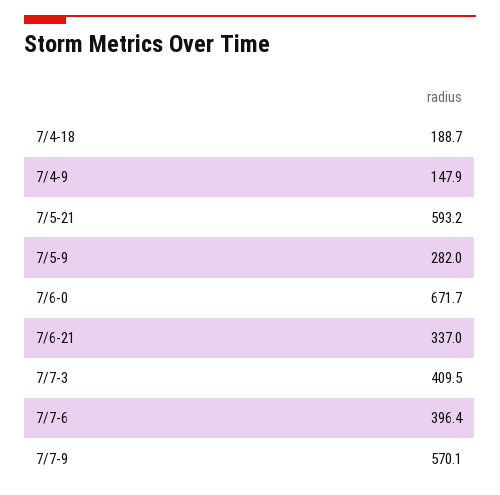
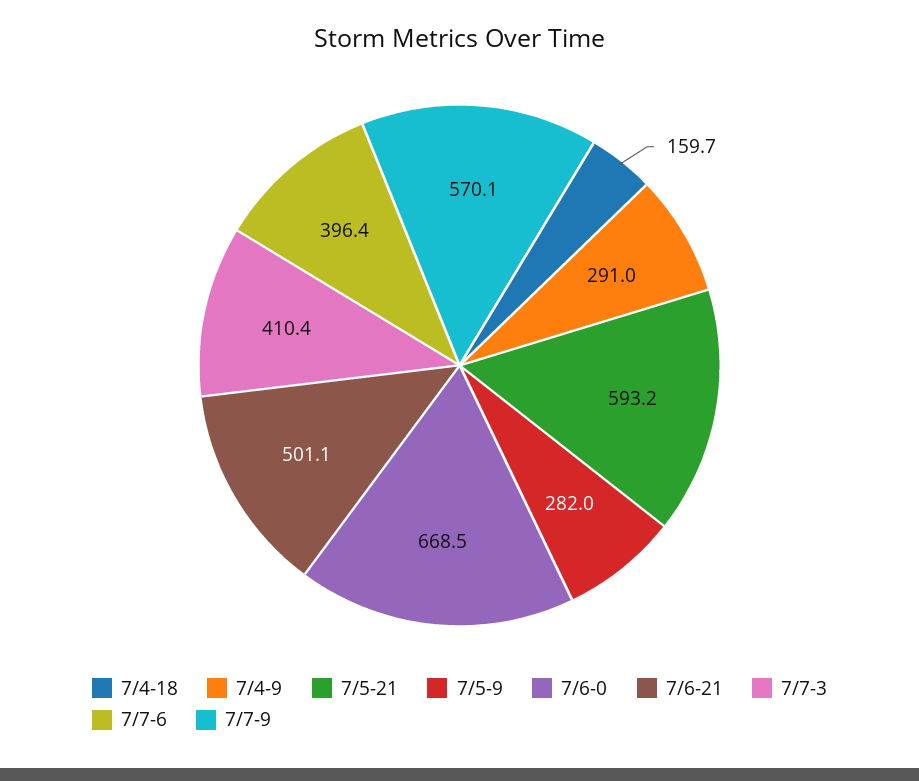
  {
-   "7/4-18": 188.7,
+   "7/4-18": 159.7,
-   "7/4-9": 147.9,
+   "7/4-9": 291,
    "7/5-21": 593.2,
    "7/5-9": 282,
-   "7/6-0": 671.7,
+   "7/6-0": 668.5,
-   "7/6-21": 337,
+   "7/6-21": 501.1,
-   "7/7-3": 409.5,
+   "7/7-3": 410.4,
    "7/7-6": 396.4,
    "7/7-9": 570.1
  }

